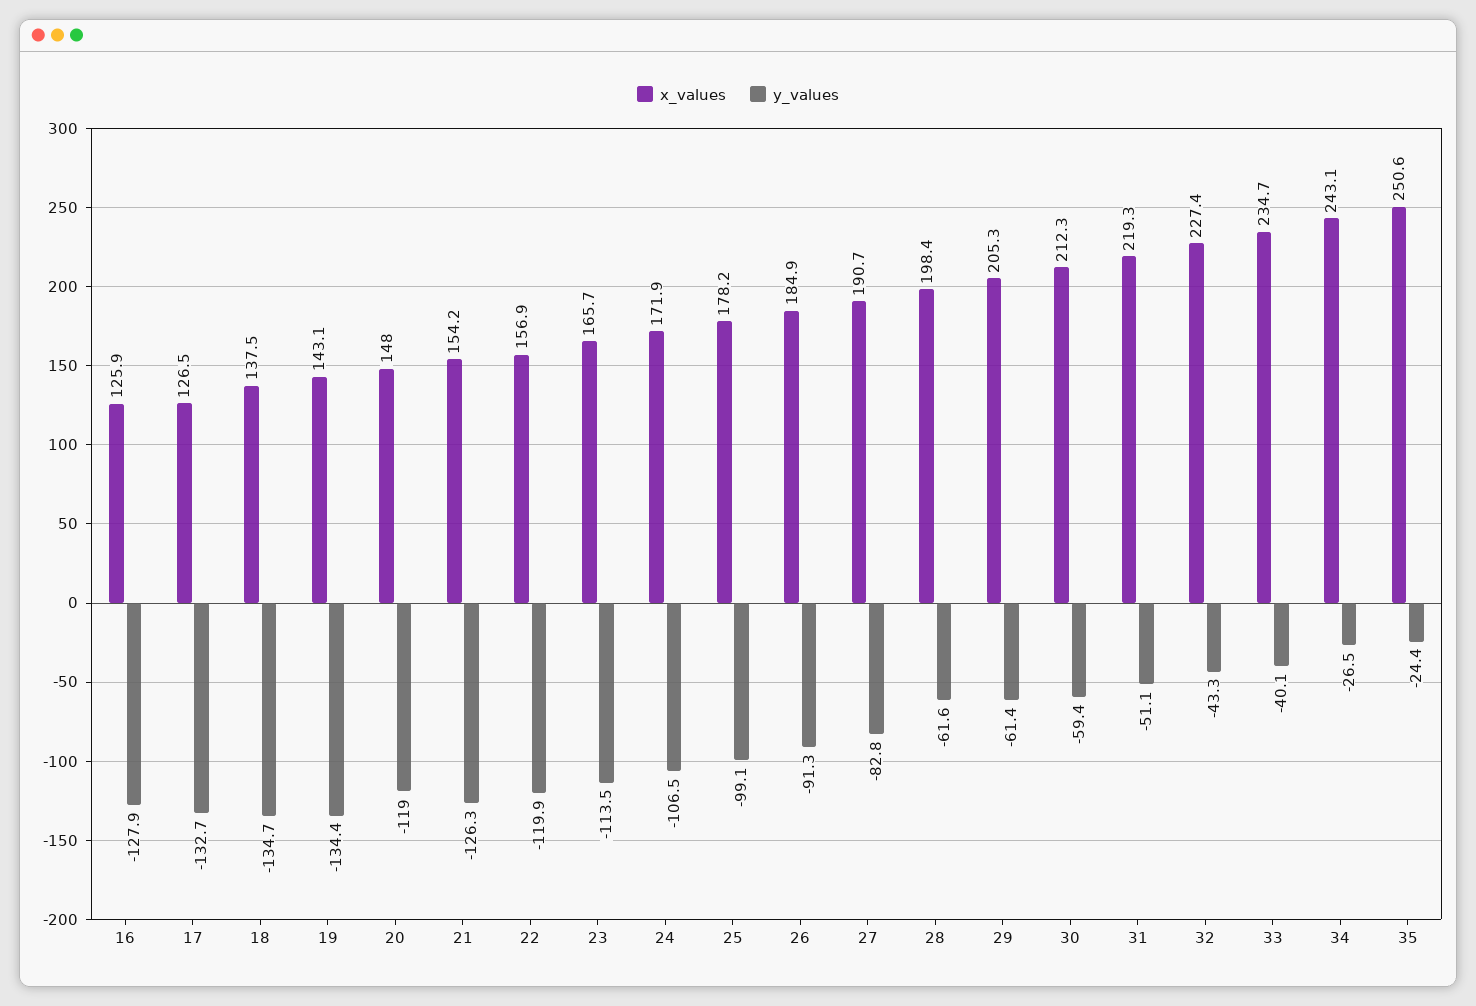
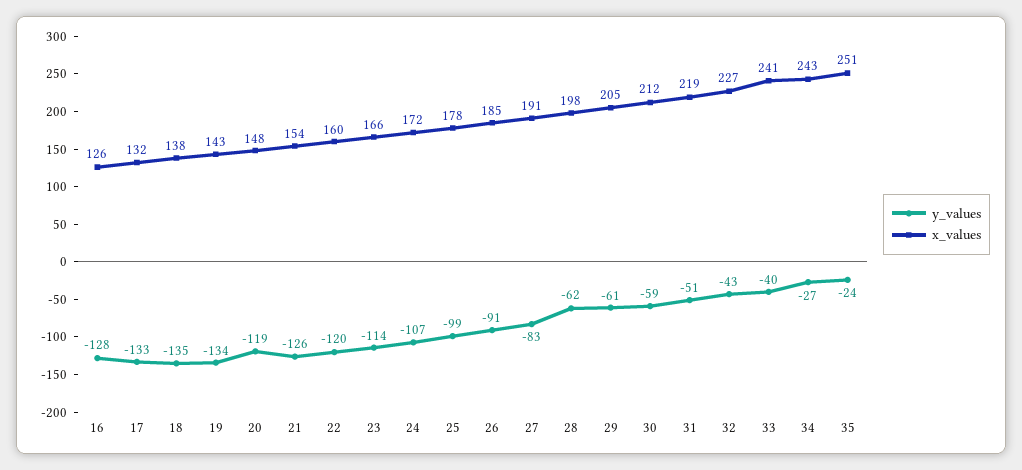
  {
    "x_values": {
      "16": 125.9,
-     "17": 126.5,
+     "17": 132,
      "18": 137.5,
      "19": 143.1,
      "20": 148,
      "21": 154.2,
-     "22": 156.9,
+     "22": 160,
      "23": 165.7,
      "24": 171.9,
      "25": 178.2,
      "26": 184.9,
      "27": 190.7,
      "28": 198.4,
      "29": 205.3,
      "30": 212.3,
      "31": 219.3,
      "32": 227.4,
-     "33": 234.7,
+     "33": 241,
      "34": 243.1,
      "35": 250.6
    },
    "y_values": {
      "16": -127.9,
      "17": -132.7,
      "18": -134.7,
      "19": -134.4,
      "20": -119,
      "21": -126.3,
      "22": -119.9,
      "23": -113.5,
      "24": -106.5,
      "25": -99.1,
      "26": -91.3,
      "27": -82.8,
      "28": -61.6,
      "29": -61.4,
      "30": -59.4,
      "31": -51.1,
      "32": -43.3,
      "33": -40.1,
      "34": -26.5,
      "35": -24.4
    }
  }

